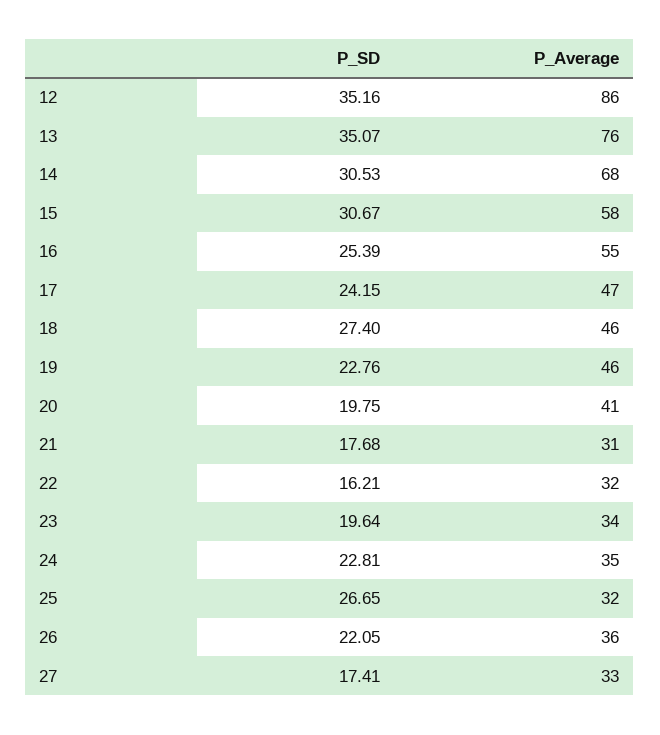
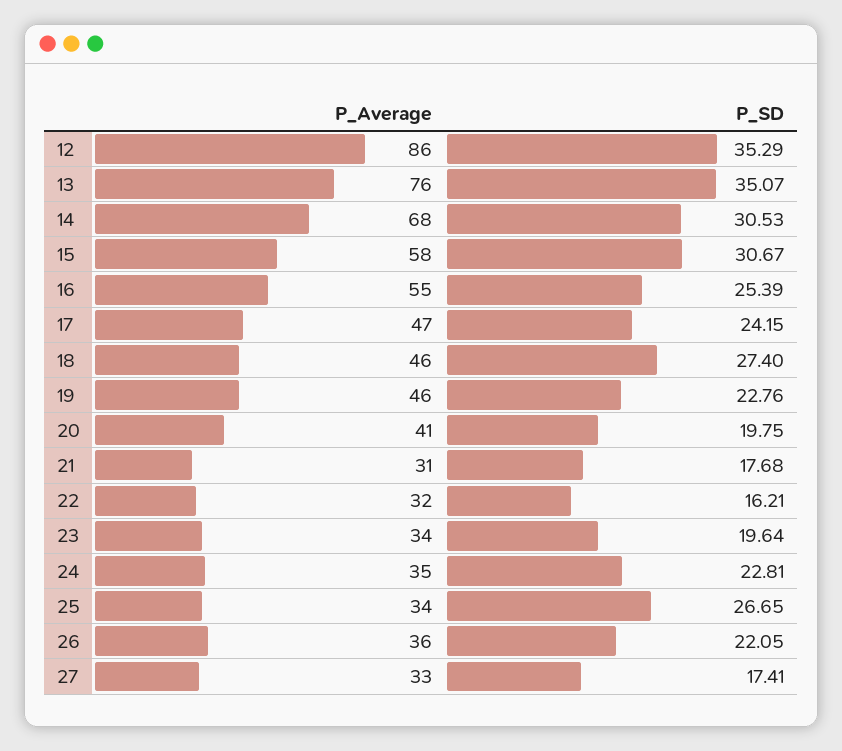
  {
    "P_SD": {
-     "12": 35.16,
+     "12": 35.29,
      "13": 35.07,
      "14": 30.53,
      "15": 30.67,
      "16": 25.39,
      "17": 24.15,
      "18": 27.4,
      "19": 22.76,
      "20": 19.75,
      "21": 17.68,
      "22": 16.21,
      "23": 19.64,
      "24": 22.81,
      "25": 26.65,
      "26": 22.05,
      "27": 17.41
    },
    "P_Average": {
      "12": 86,
      "13": 76,
      "14": 68,
      "15": 58,
      "16": 55,
      "17": 47,
      "18": 46,
      "19": 46,
      "20": 41,
      "21": 31,
      "22": 32,
      "23": 34,
      "24": 35,
-     "25": 32,
+     "25": 34,
      "26": 36,
      "27": 33
    }
  }

